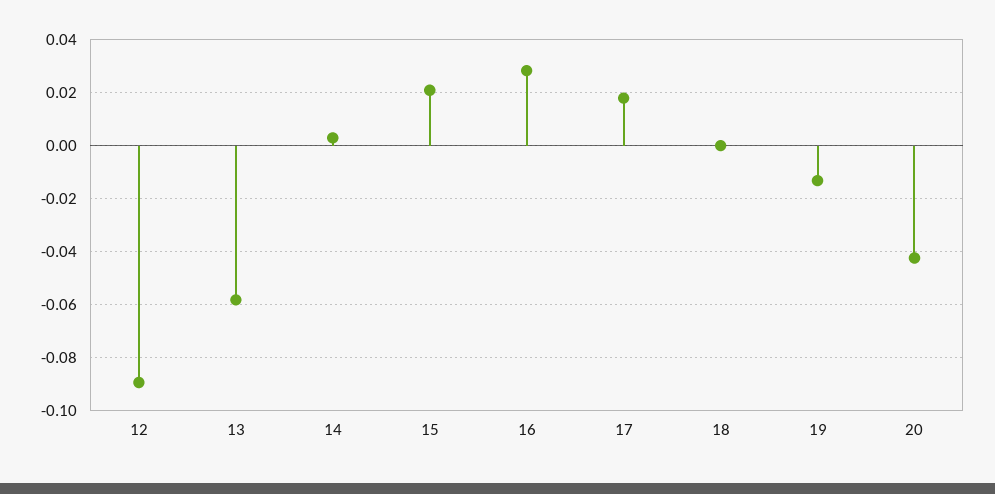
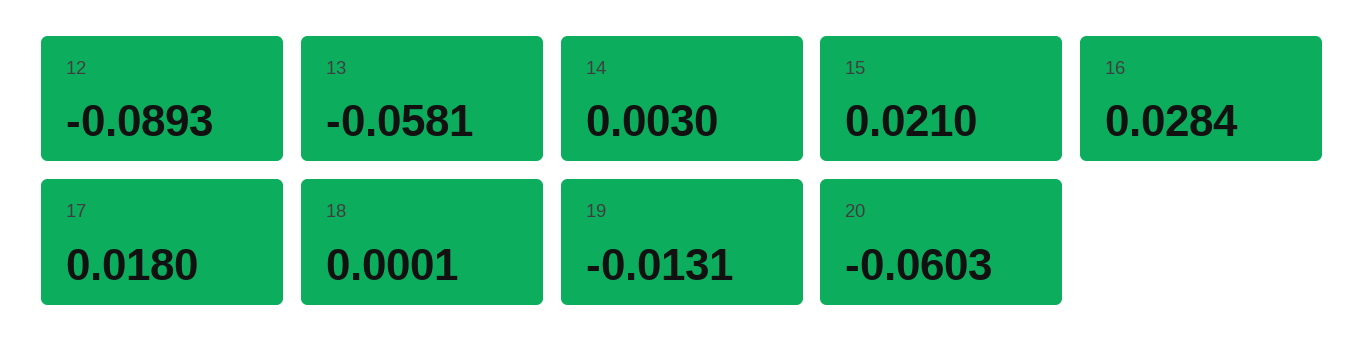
  {
    "12": -0.0893,
    "13": -0.0581,
    "14": 0.003,
    "15": 0.021,
    "16": 0.0284,
    "17": 0.018,
    "18": 0.0001,
    "19": -0.0131,
-   "20": -0.0425
+   "20": -0.0603
  }

